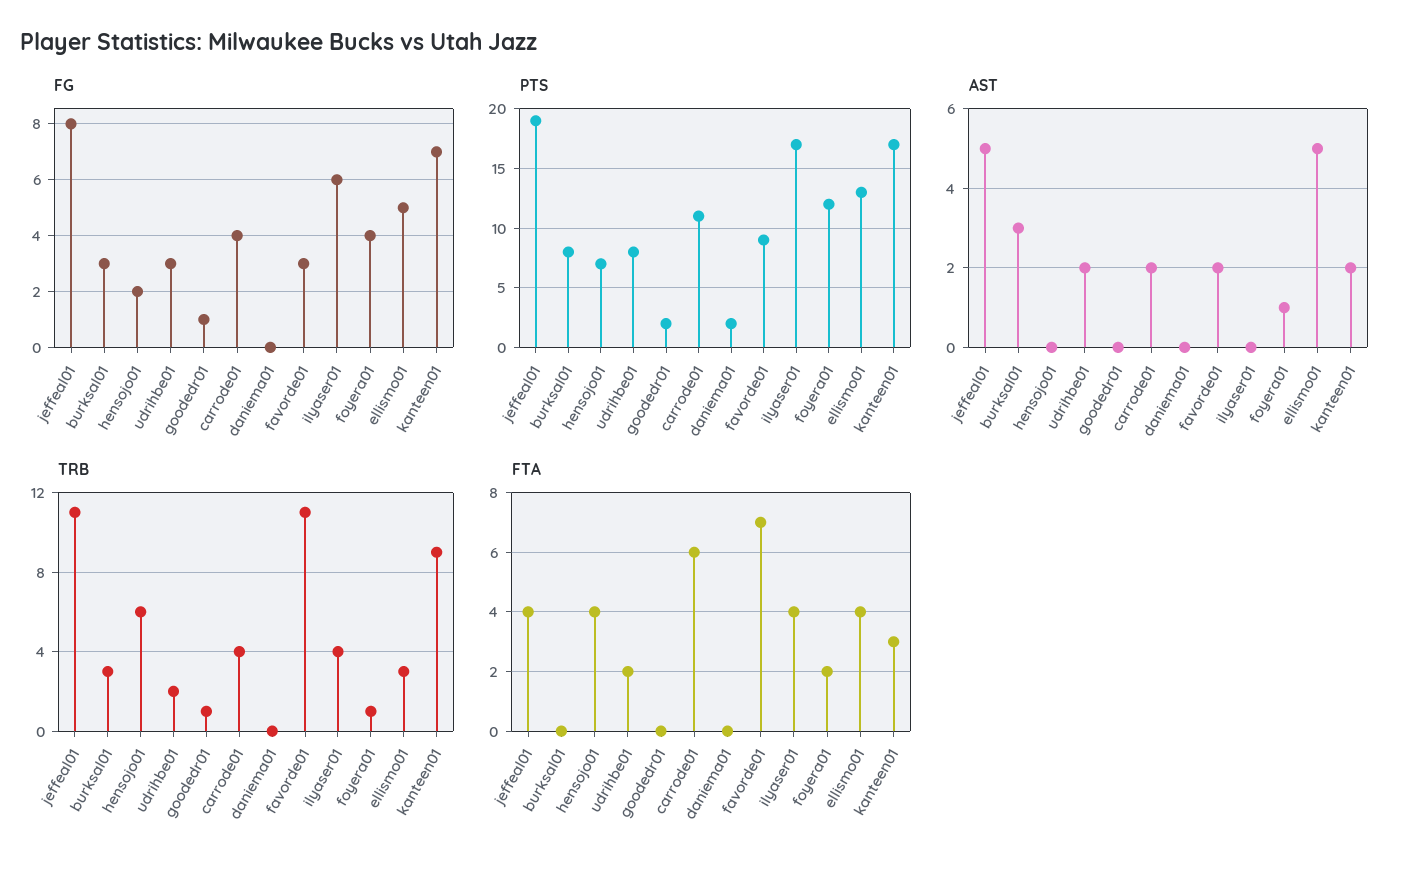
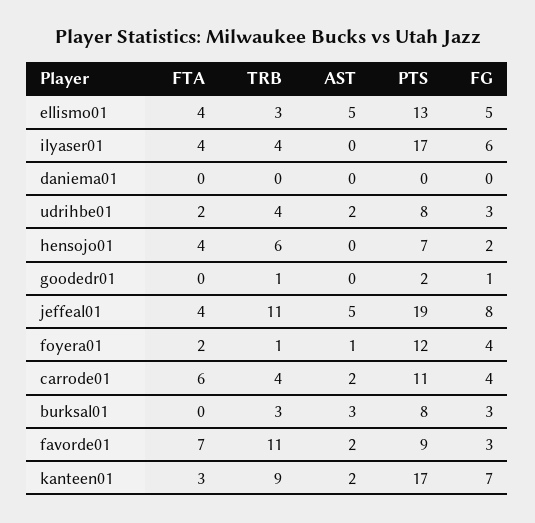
  {
    "FG": {
      "jeffeal01": 8,
      "burksal01": 3,
      "hensojo01": 2,
      "udrihbe01": 3,
      "goodedr01": 1,
      "carrode01": 4,
      "daniema01": 0,
      "favorde01": 3,
      "ilyaser01": 6,
      "foyera01": 4,
      "ellismo01": 5,
      "kanteen01": 7
    },
    "PTS": {
      "jeffeal01": 19,
      "burksal01": 8,
      "hensojo01": 7,
      "udrihbe01": 8,
      "goodedr01": 2,
      "carrode01": 11,
-     "daniema01": 2,
+     "daniema01": 0,
      "favorde01": 9,
      "ilyaser01": 17,
      "foyera01": 12,
      "ellismo01": 13,
      "kanteen01": 17
    },
    "AST": {
      "jeffeal01": 5,
      "burksal01": 3,
      "hensojo01": 0,
      "udrihbe01": 2,
      "goodedr01": 0,
      "carrode01": 2,
      "daniema01": 0,
      "favorde01": 2,
      "ilyaser01": 0,
      "foyera01": 1,
      "ellismo01": 5,
      "kanteen01": 2
    },
    "TRB": {
      "jeffeal01": 11,
      "burksal01": 3,
      "hensojo01": 6,
-     "udrihbe01": 2,
+     "udrihbe01": 4,
      "goodedr01": 1,
      "carrode01": 4,
      "daniema01": 0,
      "favorde01": 11,
      "ilyaser01": 4,
      "foyera01": 1,
      "ellismo01": 3,
      "kanteen01": 9
    },
    "FTA": {
      "jeffeal01": 4,
      "burksal01": 0,
      "hensojo01": 4,
      "udrihbe01": 2,
      "goodedr01": 0,
      "carrode01": 6,
      "daniema01": 0,
      "favorde01": 7,
      "ilyaser01": 4,
      "foyera01": 2,
      "ellismo01": 4,
      "kanteen01": 3
    }
  }

